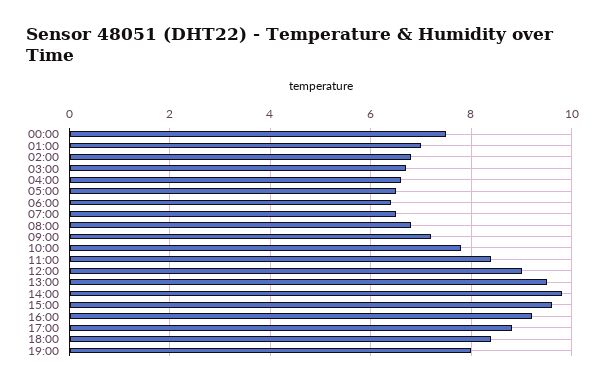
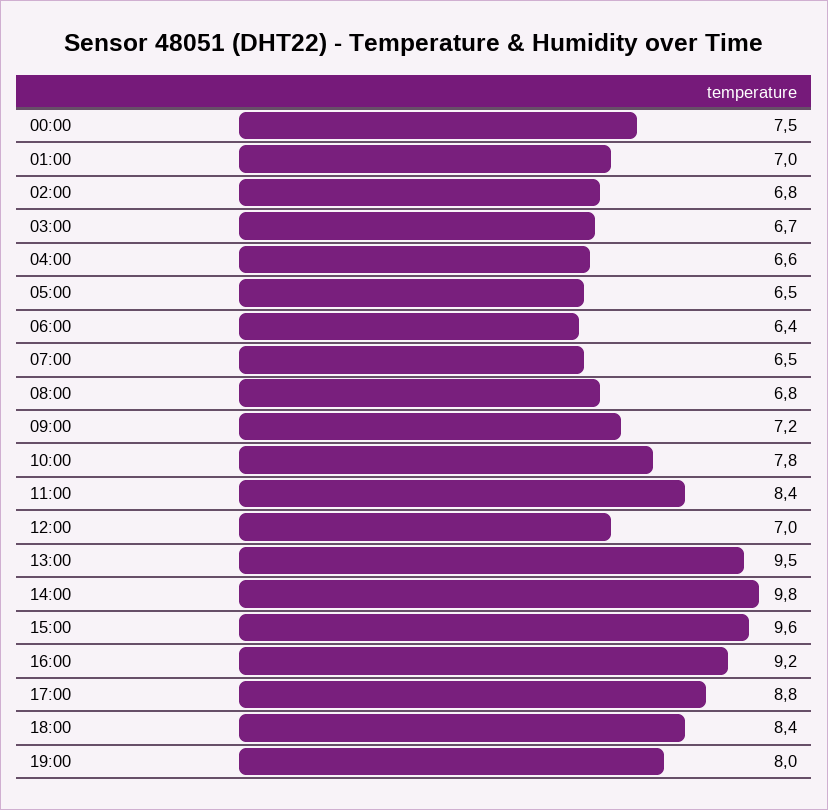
  {
    "00:00": 7.5,
    "01:00": 7,
    "02:00": 6.8,
    "03:00": 6.7,
    "04:00": 6.6,
    "05:00": 6.5,
    "06:00": 6.4,
    "07:00": 6.5,
    "08:00": 6.8,
    "09:00": 7.2,
    "10:00": 7.8,
    "11:00": 8.4,
-   "12:00": 9,
+   "12:00": 7,
    "13:00": 9.5,
    "14:00": 9.8,
    "15:00": 9.6,
    "16:00": 9.2,
    "17:00": 8.8,
    "18:00": 8.4,
    "19:00": 8
  }

